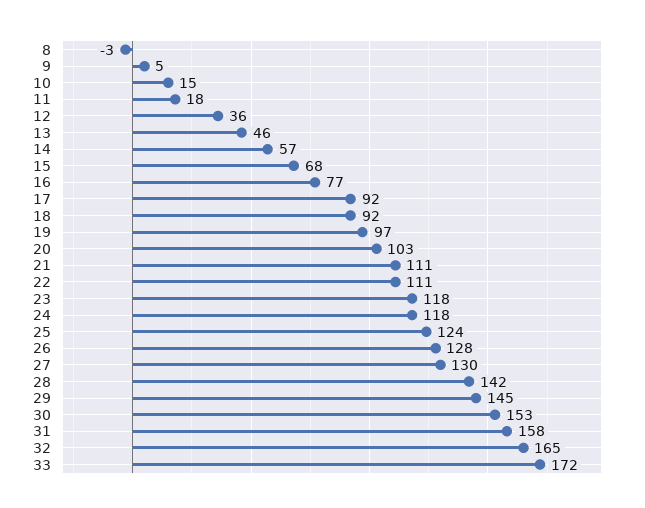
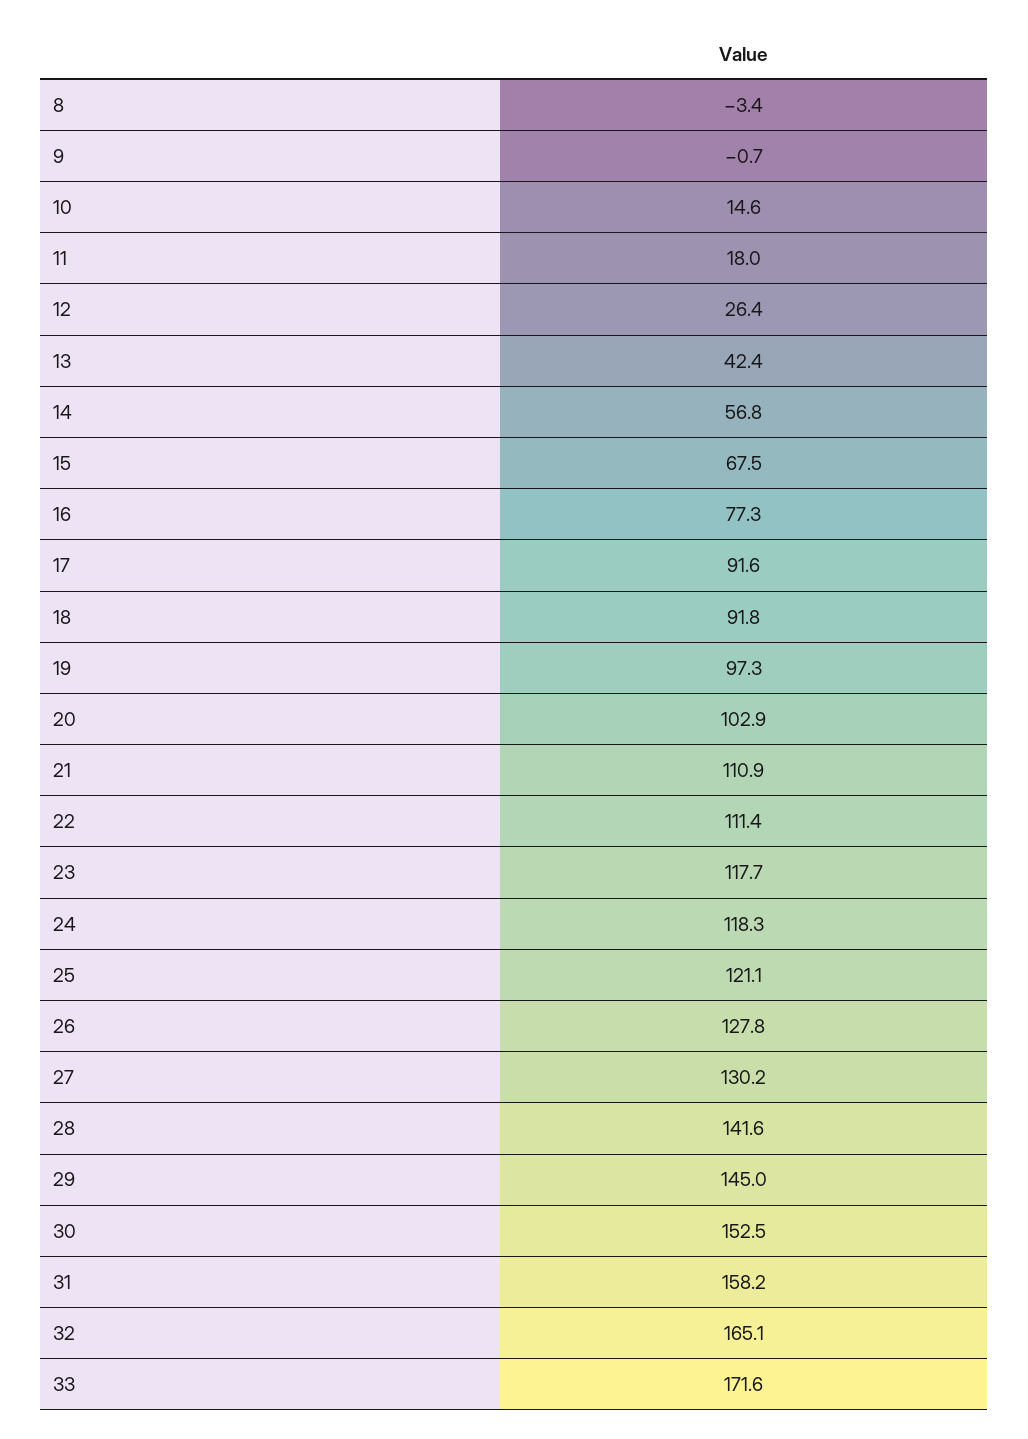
  {
    "8": -3.4,
-   "9": 5,
+   "9": -0.7,
    "10": 14.6,
    "11": 18,
-   "12": 36,
+   "12": 26.4,
-   "13": 46,
+   "13": 42.4,
    "14": 56.8,
    "15": 67.5,
    "16": 77.3,
    "17": 91.6,
    "18": 91.8,
    "19": 97.3,
    "20": 102.9,
    "21": 110.9,
    "22": 111.4,
    "23": 117.7,
    "24": 118.3,
-   "25": 124,
+   "25": 121.1,
    "26": 127.8,
    "27": 130.2,
    "28": 141.6,
    "29": 145,
    "30": 152.5,
    "31": 158.2,
    "32": 165.1,
    "33": 171.6
  }

